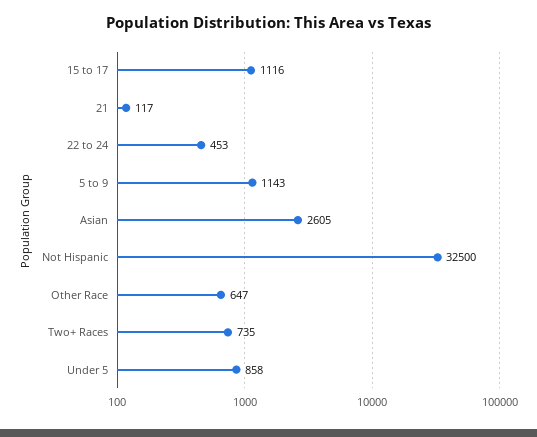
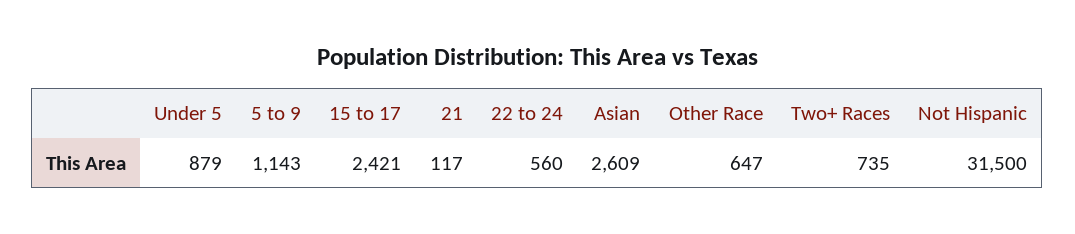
  {
-   "15 to 17": 1116,
+   "15 to 17": 2421,
    "21": 117,
-   "22 to 24": 453,
+   "22 to 24": 560,
    "5 to 9": 1143,
-   "Asian": 2605,
+   "Asian": 2609,
-   "Not Hispanic": 32500,
+   "Not Hispanic": 31500,
    "Other Race": 647,
    "Two+ Races": 735,
-   "Under 5": 858
+   "Under 5": 879
  }

